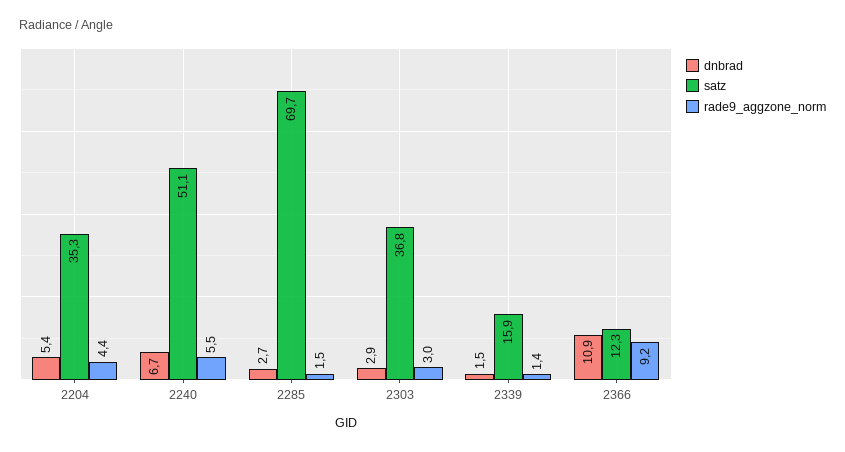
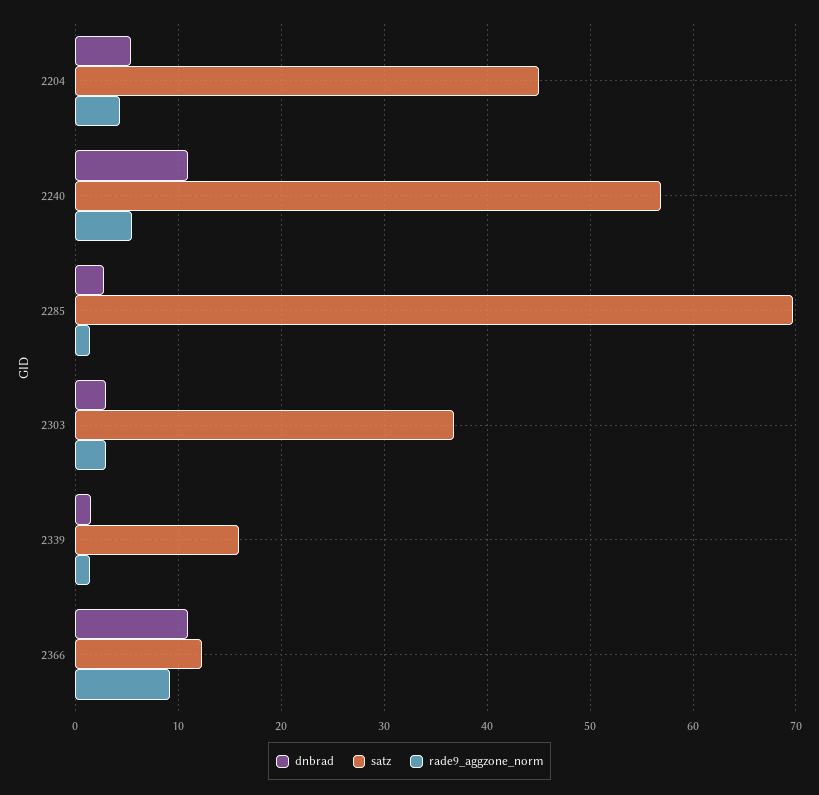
  {
    "dnbrad": {
      "2204": 5.4,
-     "2240": 6.7,
+     "2240": 11,
      "2285": 2.7,
      "2303": 2.9,
      "2339": 1.5,
      "2366": 10.9
    },
    "satz": {
-     "2204": 35.3,
+     "2204": 45,
-     "2240": 51.1,
+     "2240": 57,
      "2285": 69.7,
      "2303": 36.8,
      "2339": 15.9,
      "2366": 12.3
    },
    "rade9_aggzone_norm": {
      "2204": 4.4,
      "2240": 5.5,
      "2285": 1.5,
      "2303": 3,
      "2339": 1.4,
      "2366": 9.2
    }
  }

